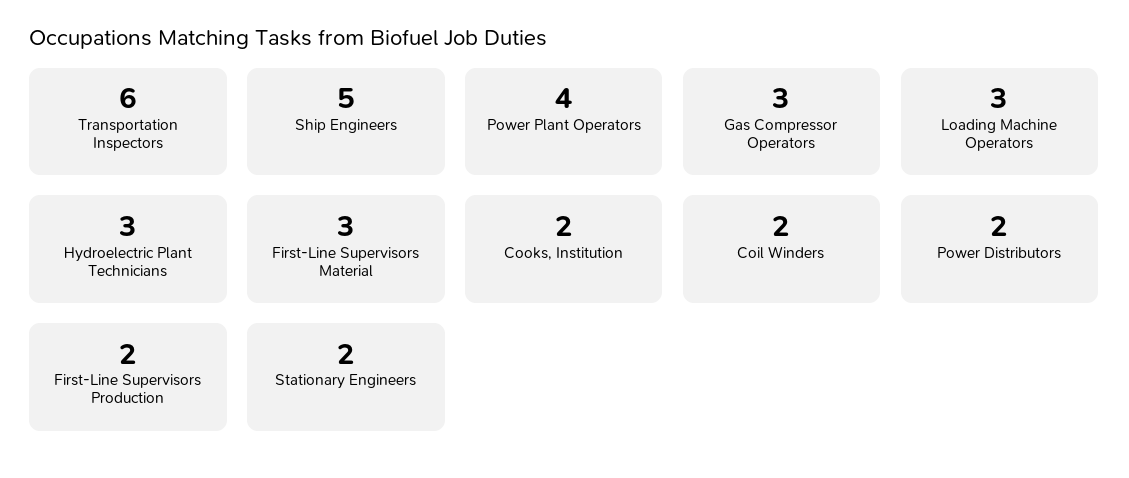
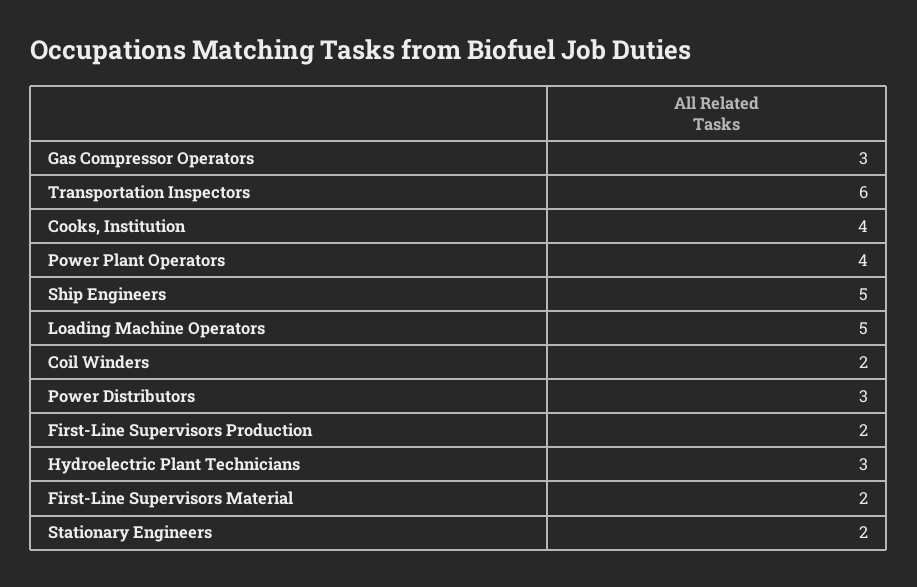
  {
    "Transportation Inspectors": 6,
    "Ship Engineers": 5,
    "Power Plant Operators": 4,
    "Gas Compressor Operators": 3,
-   "Loading Machine Operators": 3,
+   "Loading Machine Operators": 5,
    "Hydroelectric Plant Technicians": 3,
-   "First-Line Supervisors Material": 3,
+   "First-Line Supervisors Material": 2,
-   "Cooks, Institution": 2,
+   "Cooks, Institution": 4,
    "Coil Winders": 2,
-   "Power Distributors": 2,
+   "Power Distributors": 3,
    "First-Line Supervisors Production": 2,
    "Stationary Engineers": 2
  }

